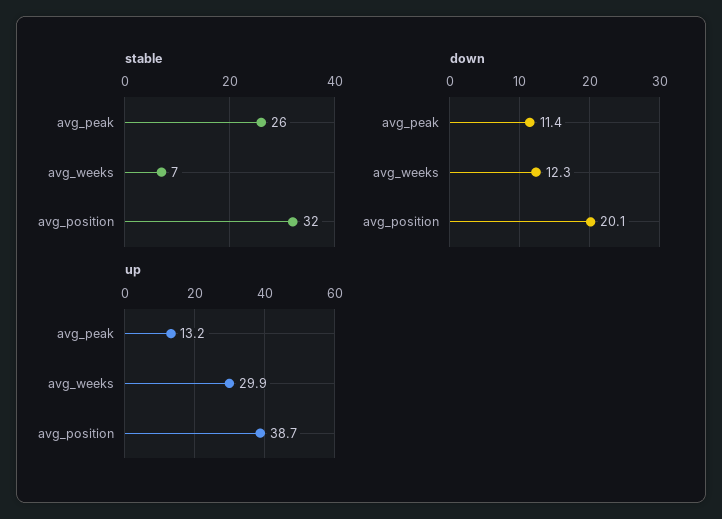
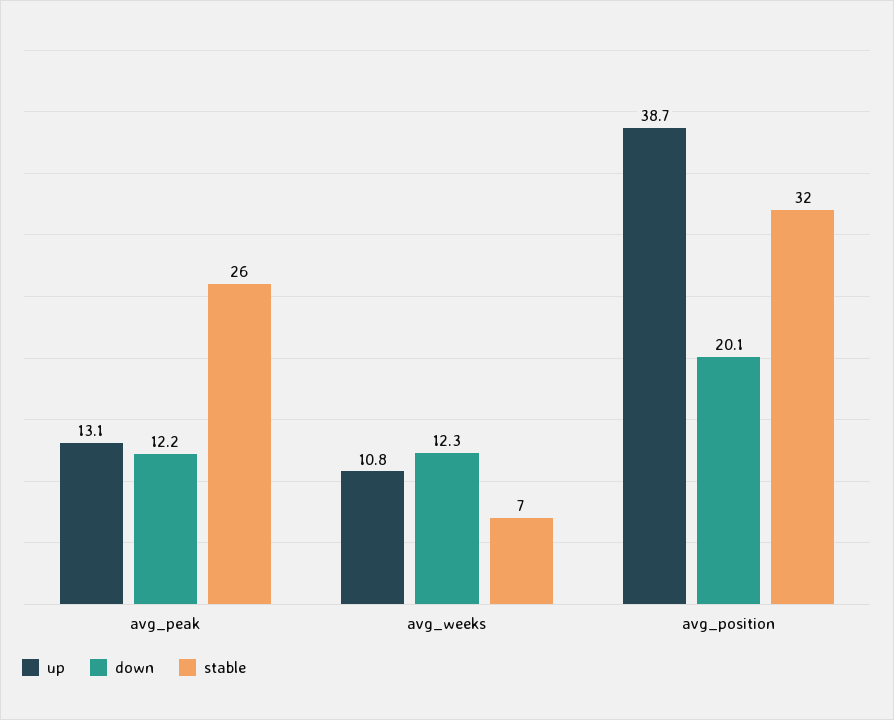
  {
    "stable": {
      "avg_peak": 26,
      "avg_weeks": 7,
      "avg_position": 32
    },
    "down": {
-     "avg_peak": 11.4,
+     "avg_peak": 12.2,
      "avg_weeks": 12.3,
      "avg_position": 20.1
    },
    "up": {
-     "avg_peak": 13.2,
+     "avg_peak": 13.1,
-     "avg_weeks": 29.9,
+     "avg_weeks": 10.8,
      "avg_position": 38.7
    }
  }

